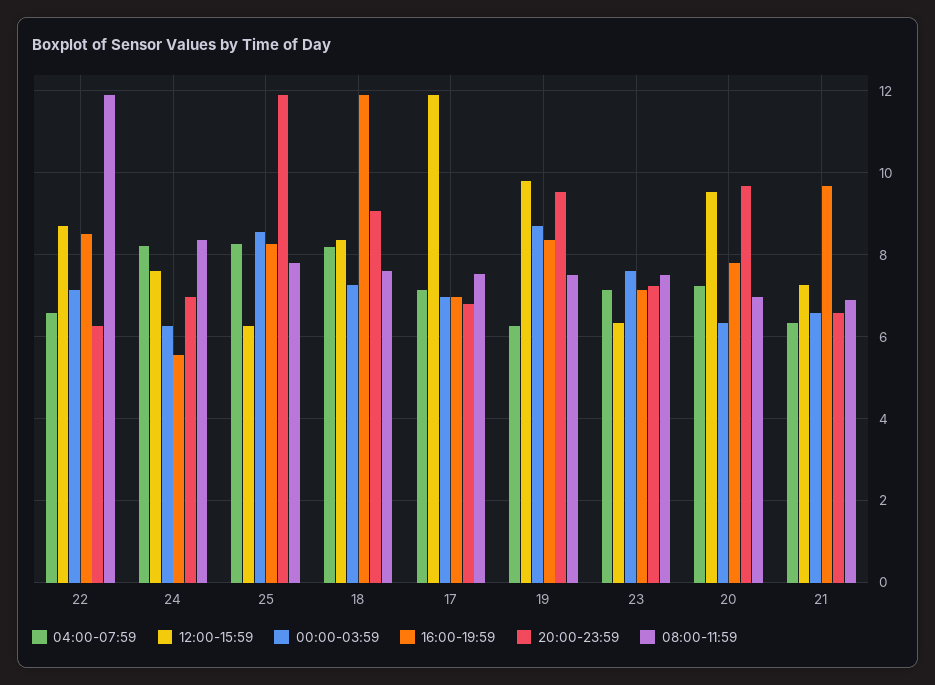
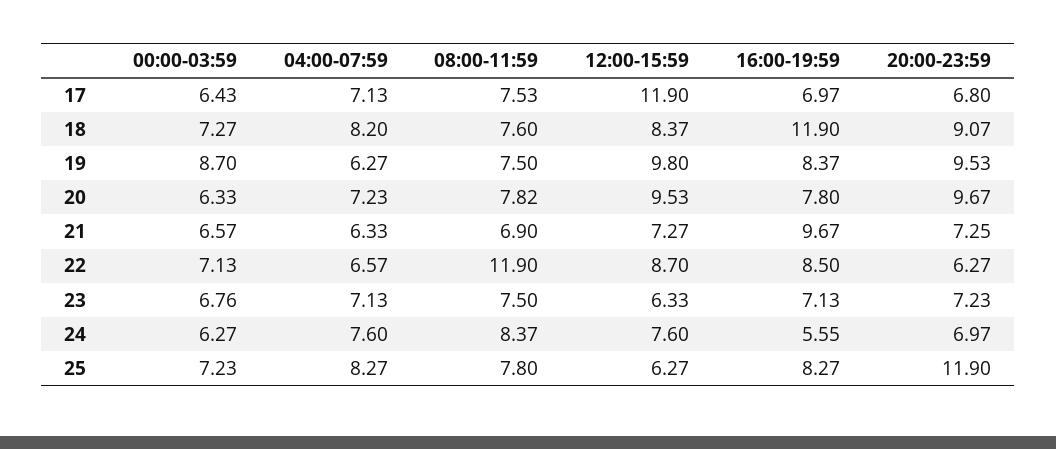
  {
    "04:00-07:59": {
      "22": 6.57,
-     "24": 8.2,
+     "24": 7.6,
      "25": 8.27,
      "18": 8.2,
      "17": 7.13,
      "19": 6.27,
      "23": 7.13,
      "20": 7.23,
      "21": 6.33
    },
    "12:00-15:59": {
      "22": 8.7,
      "24": 7.6,
      "25": 6.27,
      "18": 8.37,
      "17": 11.9,
      "19": 9.8,
      "23": 6.33,
      "20": 9.53,
      "21": 7.27
    },
    "00:00-03:59": {
      "22": 7.13,
      "24": 6.27,
-     "25": 8.6,
+     "25": 7.23,
      "18": 7.27,
-     "17": 7,
+     "17": 6.43,
      "19": 8.7,
-     "23": 7.6,
+     "23": 6.76,
      "20": 6.33,
      "21": 6.57
    },
    "16:00-19:59": {
      "22": 8.5,
      "24": 5.55,
      "25": 8.27,
      "18": 11.9,
      "17": 6.97,
      "19": 8.37,
      "23": 7.13,
      "20": 7.8,
      "21": 9.67
    },
    "20:00-23:59": {
      "22": 6.27,
      "24": 6.97,
      "25": 11.9,
      "18": 9.07,
      "17": 6.8,
      "19": 9.53,
      "23": 7.23,
      "20": 9.67,
-     "21": 6.6
+     "21": 7.25
    },
    "08:00-11:59": {
      "22": 11.9,
      "24": 8.37,
      "25": 7.8,
      "18": 7.6,
      "17": 7.53,
      "19": 7.5,
      "23": 7.5,
-     "20": 7,
+     "20": 7.82,
      "21": 6.9
    }
  }

